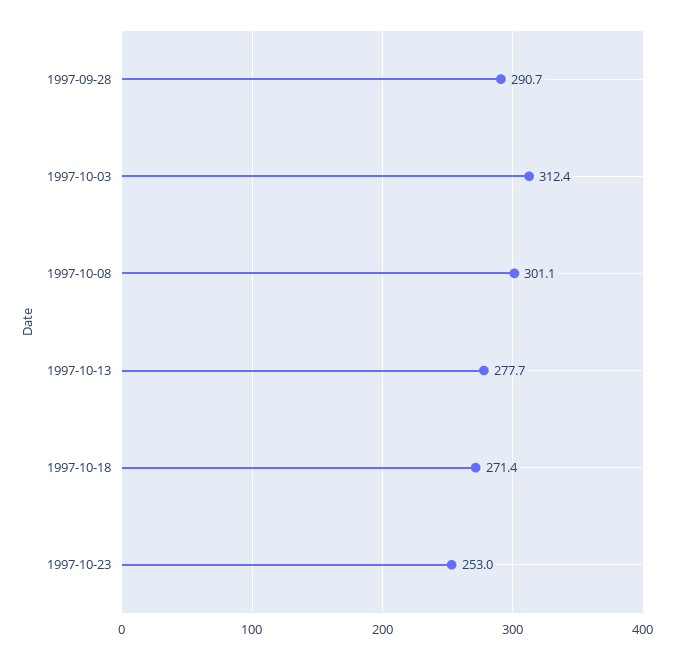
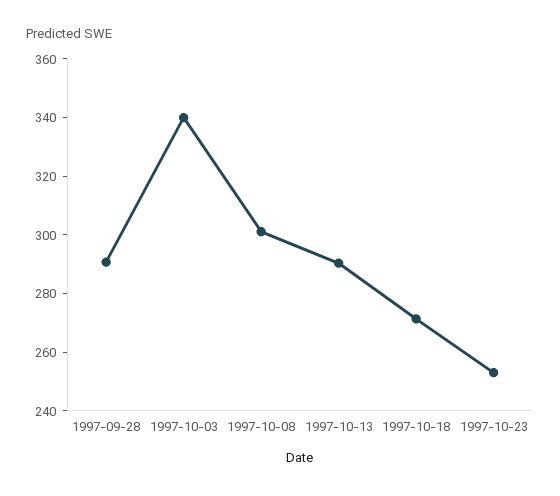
  {
    "1997-09-28": 290.7,
-   "1997-10-03": 312.4,
+   "1997-10-03": 340,
    "1997-10-08": 301.1,
-   "1997-10-13": 277.7,
+   "1997-10-13": 290,
    "1997-10-18": 271.4,
    "1997-10-23": 253
  }

